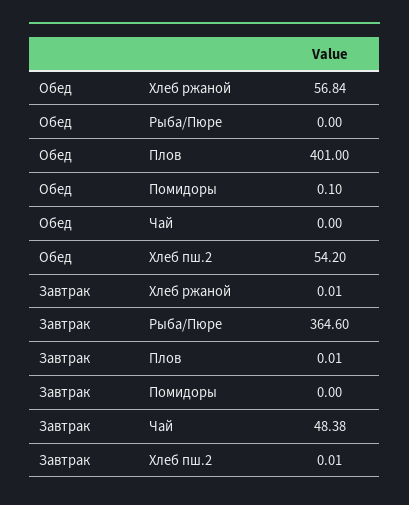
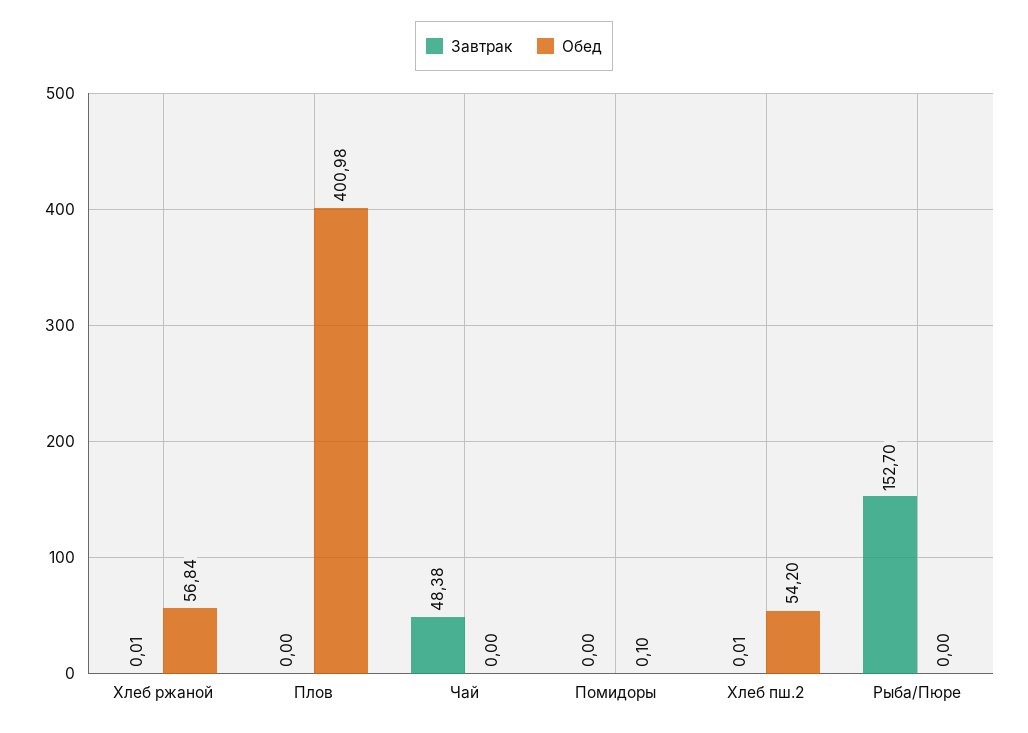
  {
    "Обед": {
      "Хлеб ржаной": 56.84,
      "Рыба/Пюре": 0,
-     "Плов": 401,
+     "Плов": 400.98,
      "Помидоры": 0.1,
      "Чай": 0,
      "Хлеб пш.2": 54.2
    },
    "Завтрак": {
      "Хлеб ржаной": 0.01,
-     "Рыба/Пюре": 364.6,
+     "Рыба/Пюре": 152.7,
-     "Плов": 0.01,
+     "Плов": 0,
      "Помидоры": 0,
      "Чай": 48.38,
      "Хлеб пш.2": 0.01
    }
  }

